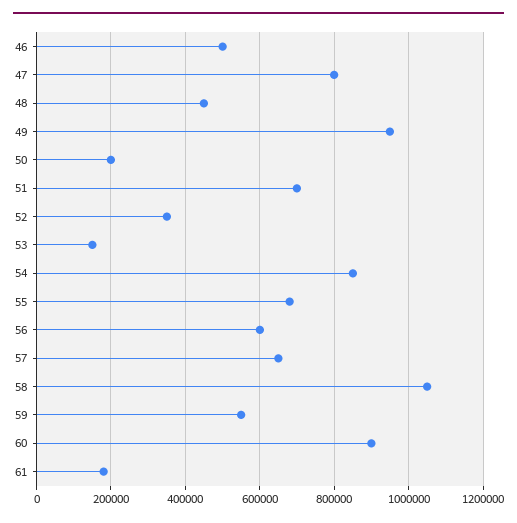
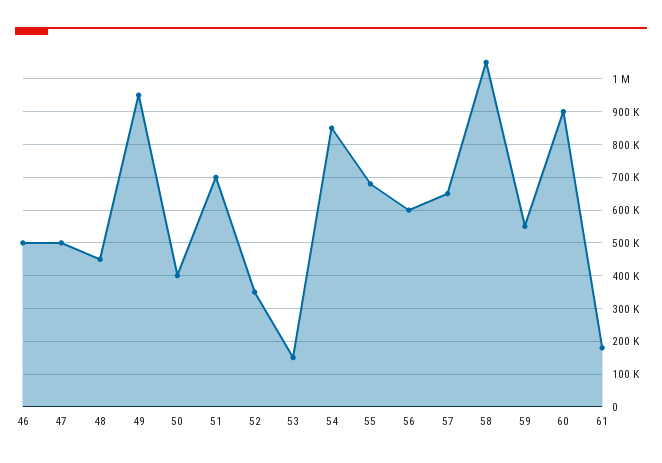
  {
    "46": 500000,
-   "47": 800000,
+   "47": 500000,
    "48": 460000,
    "49": 960000,
-   "50": 200000,
+   "50": 400000,
    "51": 700000,
    "52": 360000,
    "53": 160000,
    "54": 860000,
    "55": 680000,
    "56": 600000,
    "57": 660000,
    "58": 1060000,
    "59": 560000,
    "60": 900000,
    "61": 180000
  }

